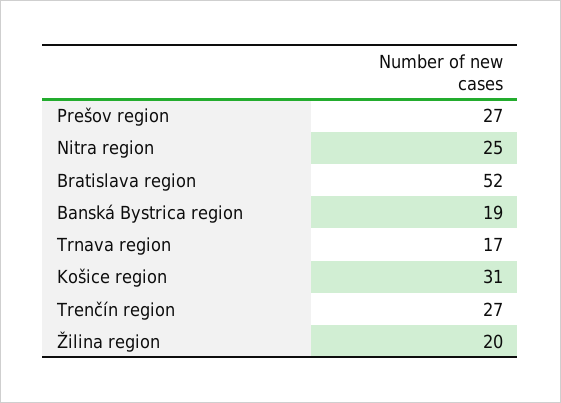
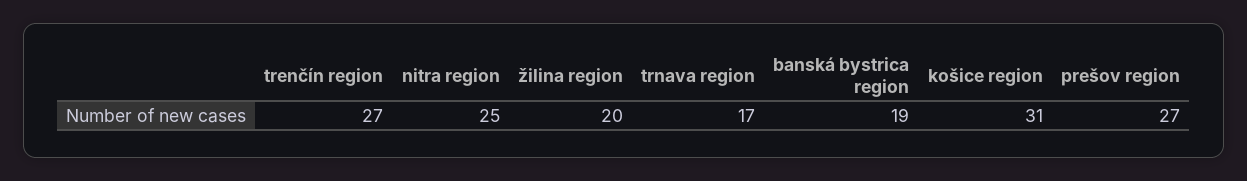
  {
    "Prešov region": 27,
    "Nitra region": 25,
-   "Bratislava region": 52,
    "Banská Bystrica region": 19,
    "Trnava region": 17,
    "Košice region": 31,
    "Trenčín region": 27,
    "Žilina region": 20
  }

